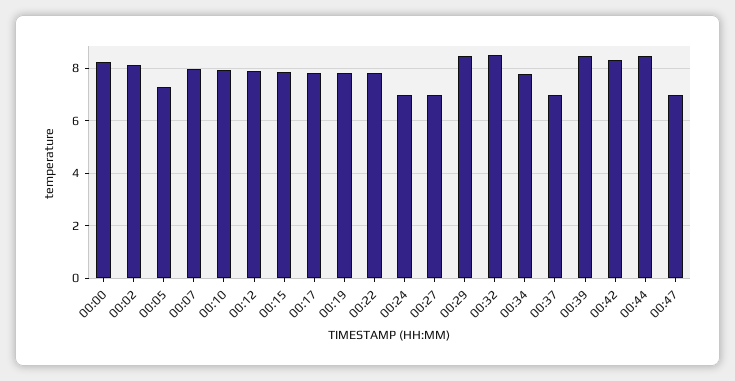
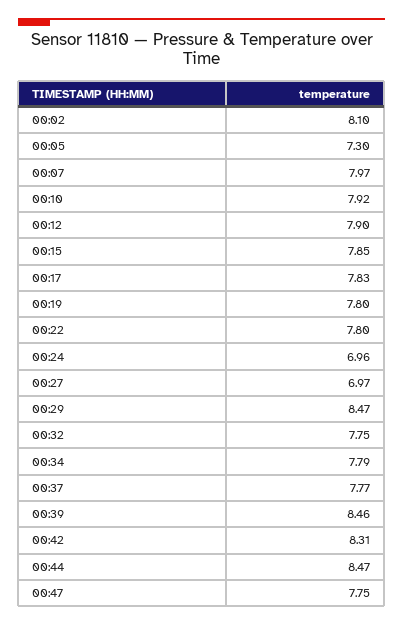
  {
-   "00:00": 8.25,
    "00:02": 8.1,
    "00:05": 7.3,
    "00:07": 7.97,
    "00:10": 7.92,
    "00:12": 7.9,
    "00:15": 7.85,
    "00:17": 7.83,
    "00:19": 7.8,
    "00:22": 7.8,
    "00:24": 6.96,
    "00:27": 6.97,
    "00:29": 8.47,
-   "00:32": 8.5,
+   "00:32": 7.75,
    "00:34": 7.79,
-   "00:37": 7,
+   "00:37": 7.77,
    "00:39": 8.46,
    "00:42": 8.31,
    "00:44": 8.47,
-   "00:47": 7
+   "00:47": 7.75
  }

